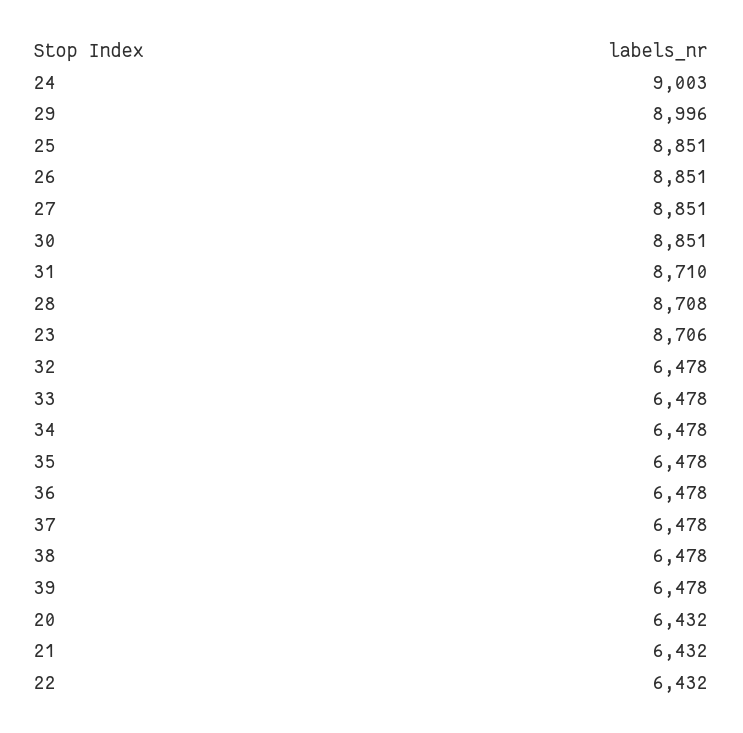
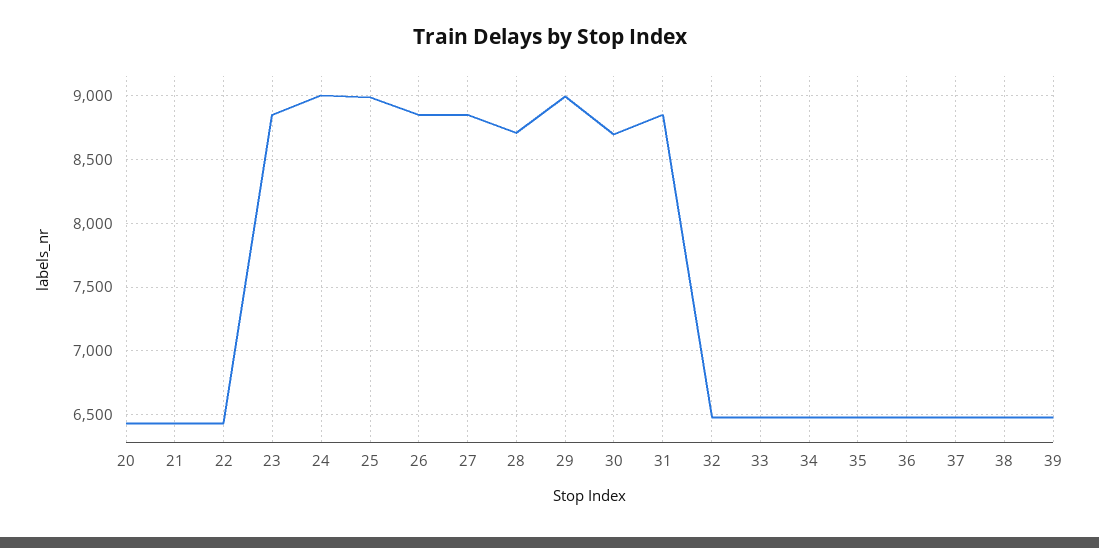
  {
    "24": 9003,
    "29": 8996,
-   "25": 8851,
+   "25": 9000,
    "26": 8851,
    "27": 8851,
-   "30": 8851,
+   "30": 8700,
-   "31": 8710,
+   "31": 8850,
    "28": 8708,
-   "23": 8706,
+   "23": 8850,
    "32": 6478,
    "33": 6478,
    "34": 6478,
    "35": 6478,
    "36": 6478,
    "37": 6478,
    "38": 6478,
    "39": 6478,
    "20": 6432,
    "21": 6432,
    "22": 6432
  }

